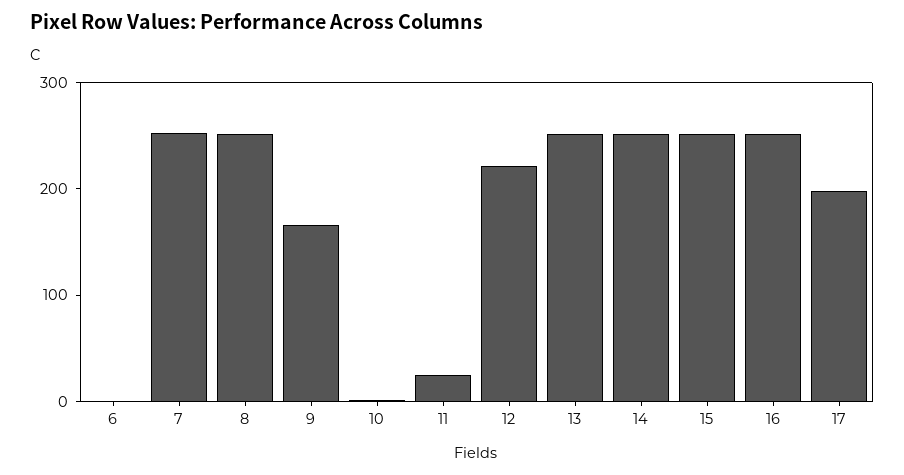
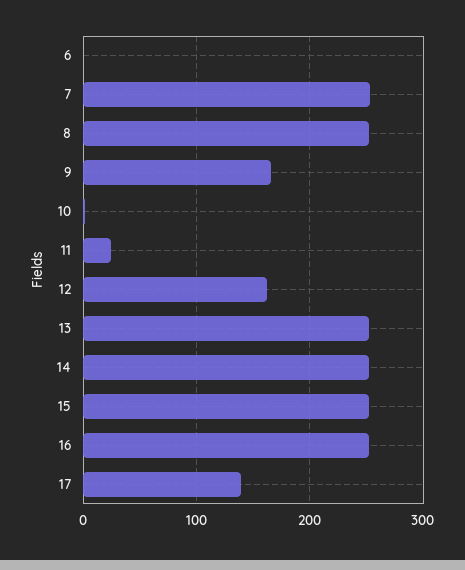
  {
    "6": 0,
    "7": 250,
    "8": 250,
    "9": 170,
    "10": 0,
    "11": 30,
-   "12": 220,
+   "12": 160,
    "13": 250,
    "14": 250,
    "15": 250,
    "16": 250,
-   "17": 200
+   "17": 140
  }

